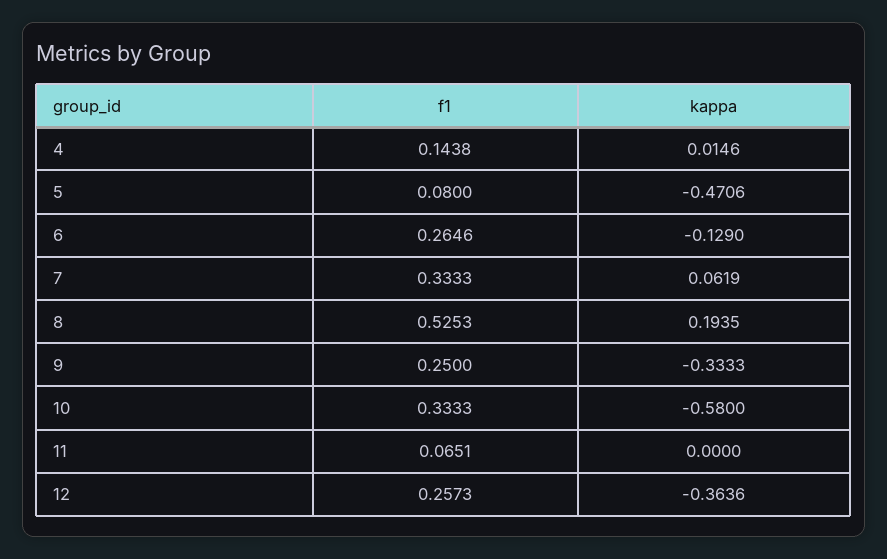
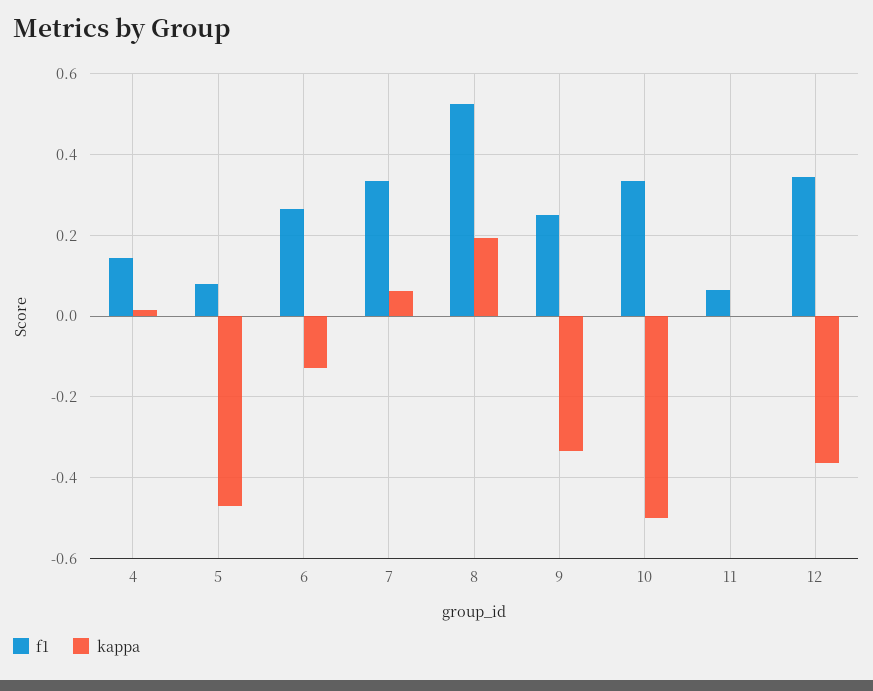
  {
    "f1": {
      "4": 0.1438,
      "5": 0.08,
      "6": 0.2646,
      "7": 0.3333,
      "8": 0.5253,
      "9": 0.25,
      "10": 0.3333,
      "11": 0.0651,
-     "12": 0.2573
+     "12": 0.34
    },
    "kappa": {
      "4": 0.0146,
      "5": -0.4706,
      "6": -0.129,
      "7": 0.0619,
      "8": 0.1935,
      "9": -0.3333,
-     "10": -0.58,
+     "10": -0.5,
      "11": 0,
      "12": -0.3636
    }
  }

